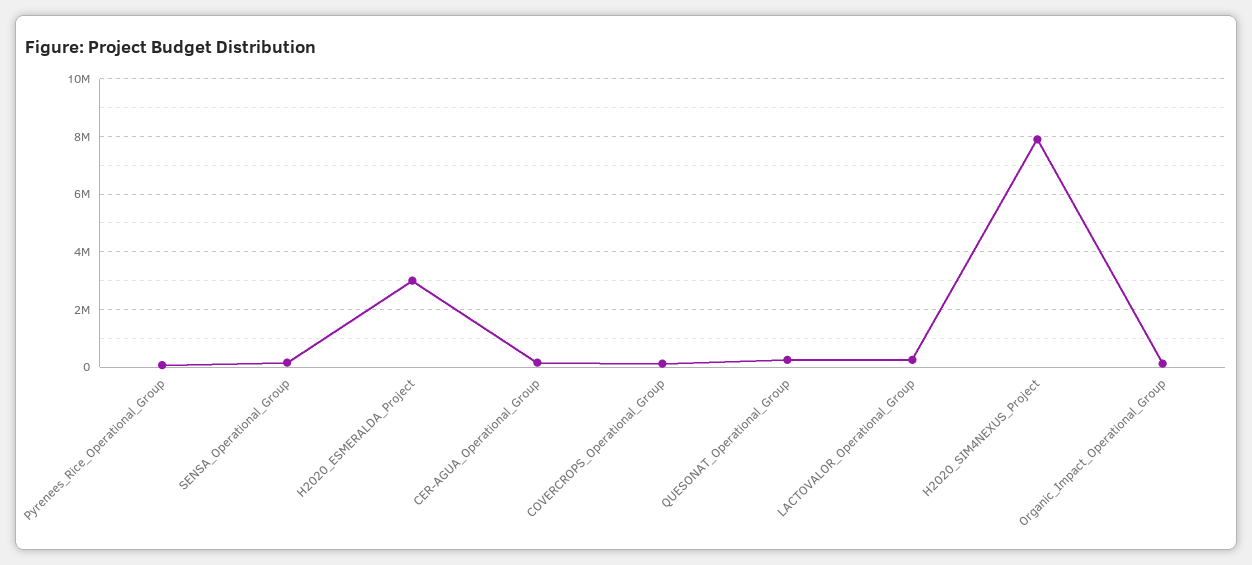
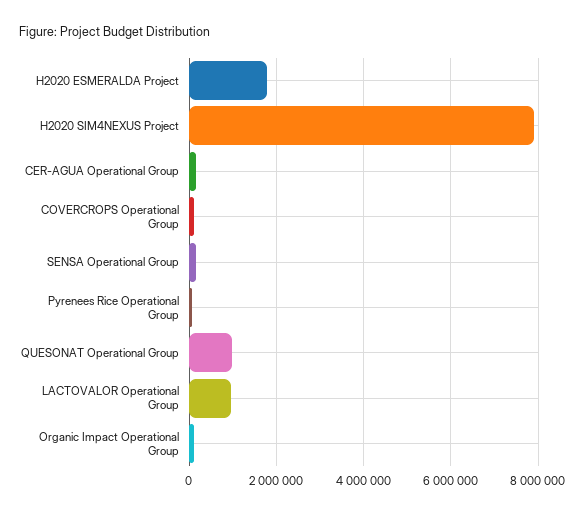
  {
    "Pyrenees_Rice_Operational_Group": 0,
    "SENSA_Operational_Group": 200000,
-   "H2020_ESMERALDA_Project": 3000000,
+   "H2020_ESMERALDA_Project": 1800000,
    "CER-AGUA_Operational_Group": 200000,
    "COVERCROPS_Operational_Group": 200000,
-   "QUESONAT_Operational_Group": 250000,
+   "QUESONAT_Operational_Group": 1000000,
-   "LACTOVALOR_Operational_Group": 250000,
+   "LACTOVALOR_Operational_Group": 1000000,
    "H2020_SIM4NEXUS_Project": 7800000,
    "Organic_Impact_Operational_Group": 200000
  }

